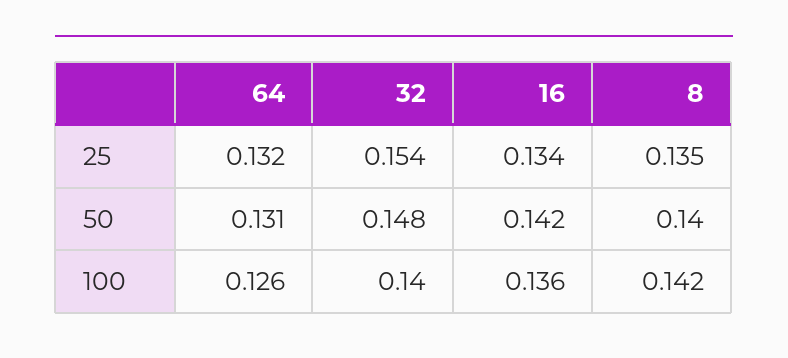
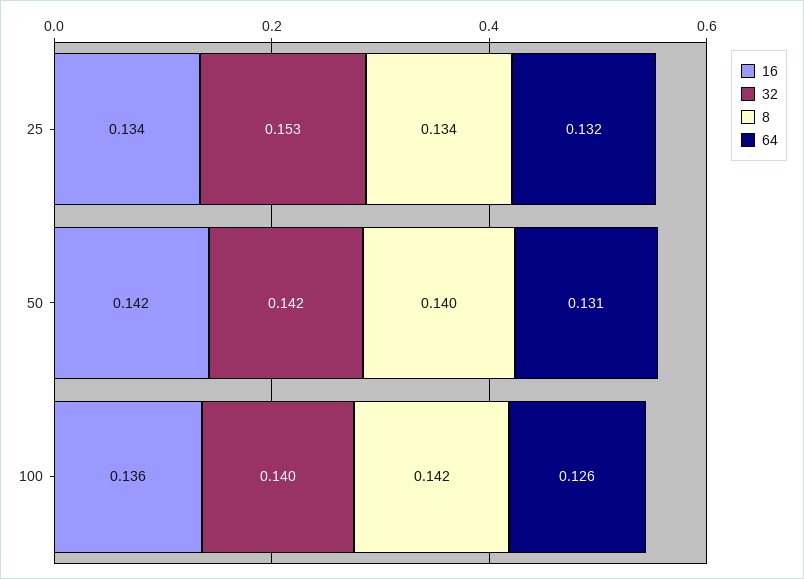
  {
    "64": {
      "25": 0.132,
      "50": 0.131,
      "100": 0.126
    },
    "32": {
-     "25": 0.154,
+     "25": 0.153,
-     "50": 0.148,
+     "50": 0.142,
      "100": 0.14
    },
    "16": {
      "25": 0.134,
      "50": 0.142,
      "100": 0.136
    },
    "8": {
-     "25": 0.135,
+     "25": 0.134,
      "50": 0.14,
      "100": 0.142
    }
  }

